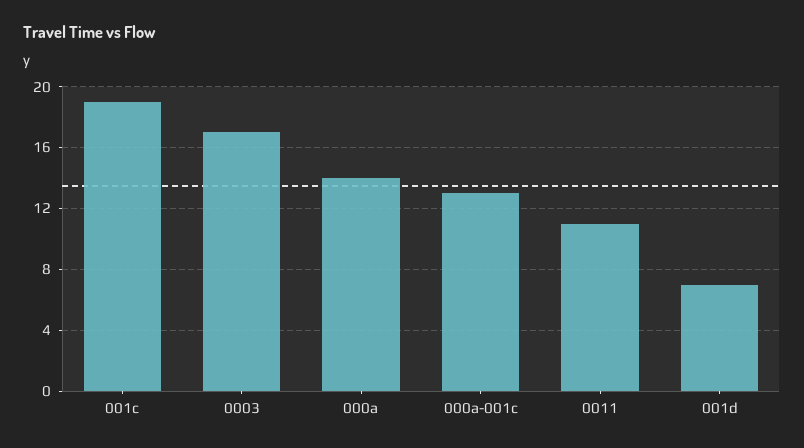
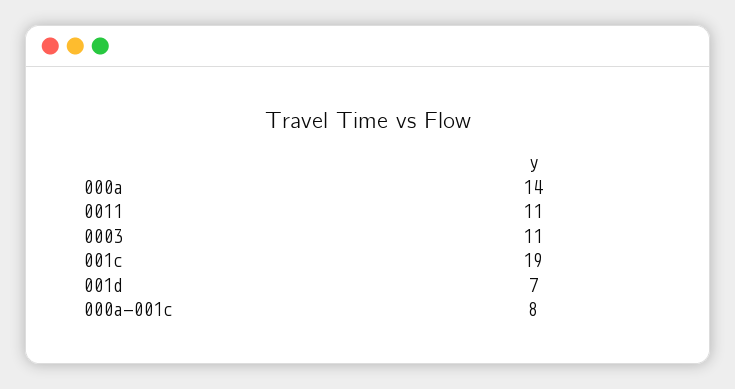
  {
    "001c": 19,
-   "0003": 17,
+   "0003": 11,
    "000a": 14,
-   "000a-001c": 13,
+   "000a-001c": 8,
    "0011": 11,
    "001d": 7
  }

